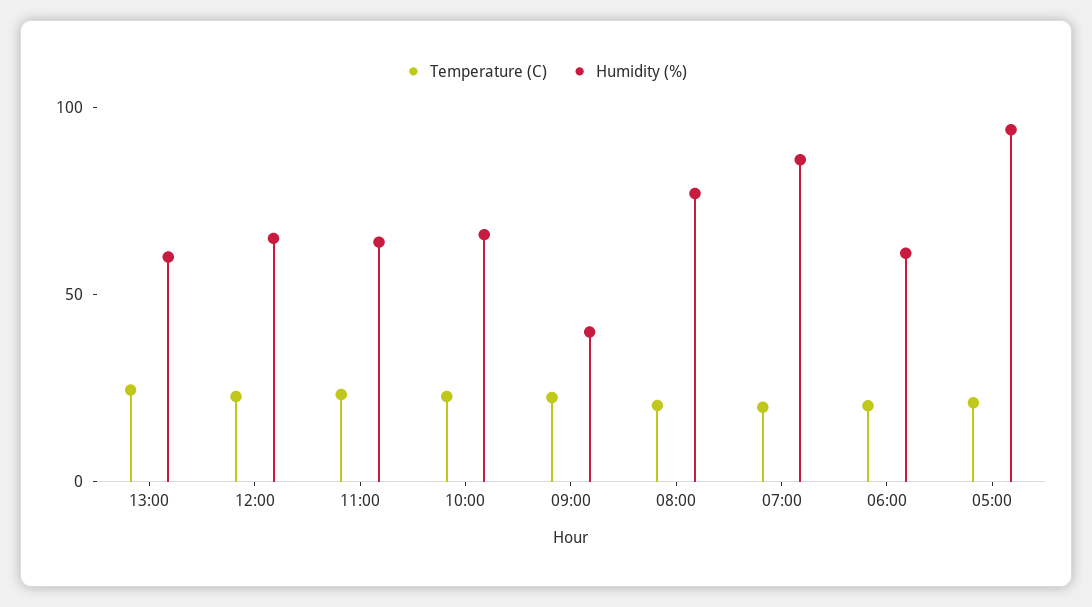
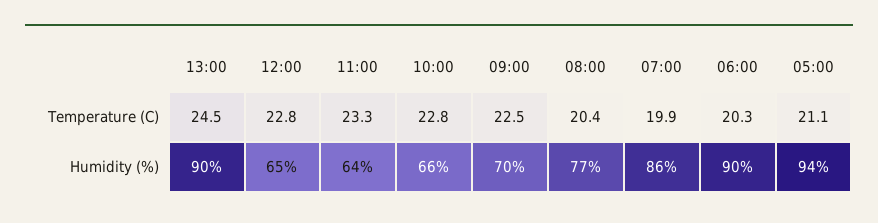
  {
    "Temperature (C)": {
      "13:00": 24.5,
      "12:00": 22.8,
      "11:00": 23.3,
      "10:00": 22.8,
      "09:00": 22.5,
      "08:00": 20.4,
      "07:00": 19.9,
      "06:00": 20.3,
      "05:00": 21.1
    },
    "Humidity (%)": {
-     "13:00": 60,
+     "13:00": 90,
      "12:00": 65,
      "11:00": 64,
      "10:00": 66,
-     "09:00": 40,
+     "09:00": 70,
      "08:00": 77,
      "07:00": 86,
-     "06:00": 60,
+     "06:00": 90,
      "05:00": 94
    }
  }

